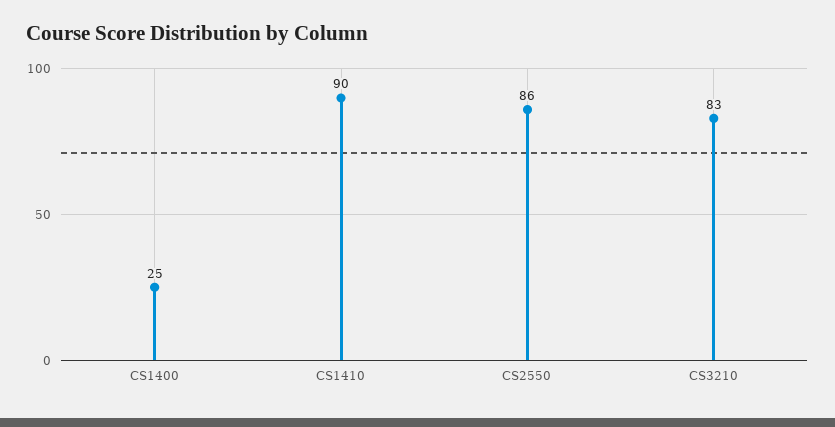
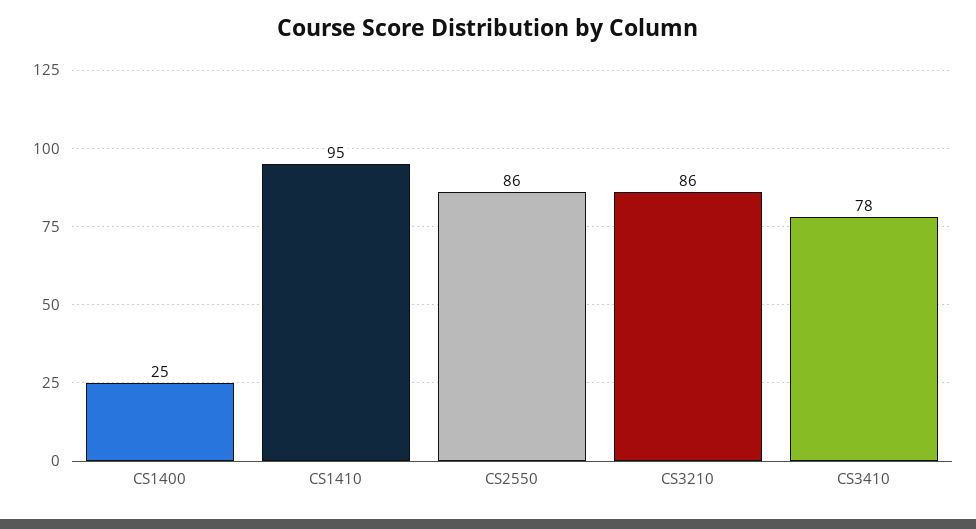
  {
    "CS1400": 25,
-   "CS1410": 90,
+   "CS1410": 95,
    "CS2550": 86,
-   "CS3210": 83
+   "CS3210": 86,
+   "CS3410": 78
  }

